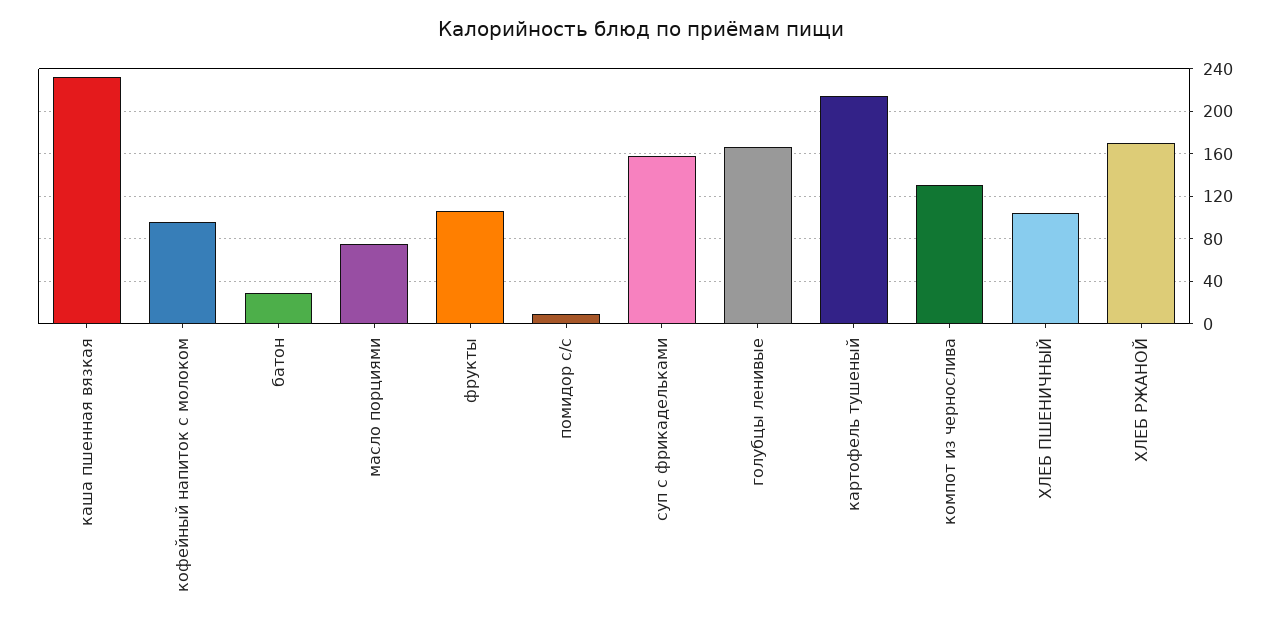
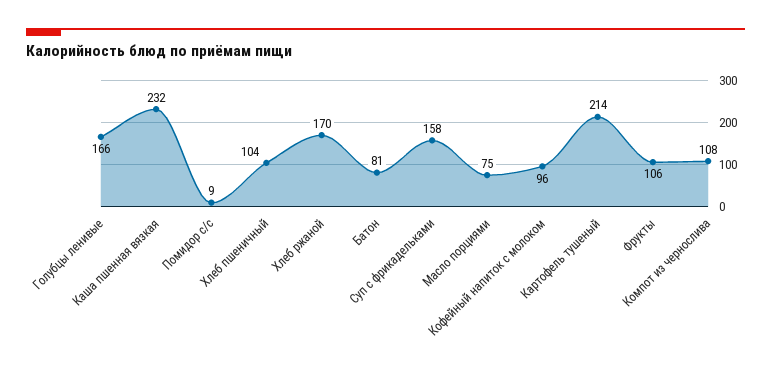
  {
    "каша пшенная вязкая": 232,
    "кофейный напиток с молоком": 96,
-   "батон": 30,
+   "батон": 81,
    "масло порциями": 75,
    "фрукты": 106,
    "помидор с/с": 9,
    "суп с фрикадельками": 158,
    "голубцы ленивые": 166,
    "картофель тушеный": 214,
-   "компот из чернослива": 130,
+   "компот из чернослива": 108,
    "ХЛЕБ ПШЕНИЧНЫЙ": 104,
    "ХЛЕБ РЖАНОЙ": 170
  }

